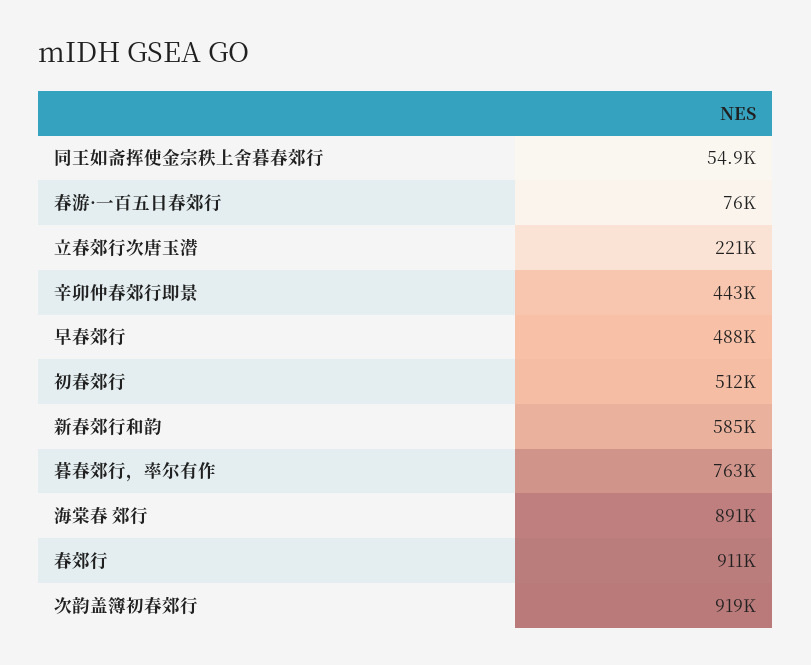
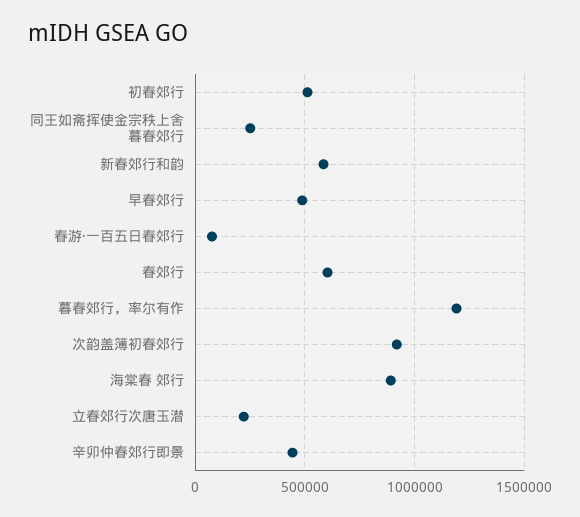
  {
-   "同王如斋挥使金宗秩上舍暮春郊行": 54900,
+   "同王如斋挥使金宗秩上舍暮春郊行": 250000,
    "春游·一百五日春郊行": 76000,
    "立春郊行次唐玉潜": 221000,
    "辛卯仲春郊行即景": 443000,
    "早春郊行": 488000,
    "初春郊行": 512000,
    "新春郊行和韵": 585000,
-   "暮春郊行，率尔有作": 763000,
+   "暮春郊行，率尔有作": 1200000,
    "海棠春 郊行": 891000,
-   "春郊行": 911000,
+   "春郊行": 600000,
    "次韵盖簿初春郊行": 919000
  }

